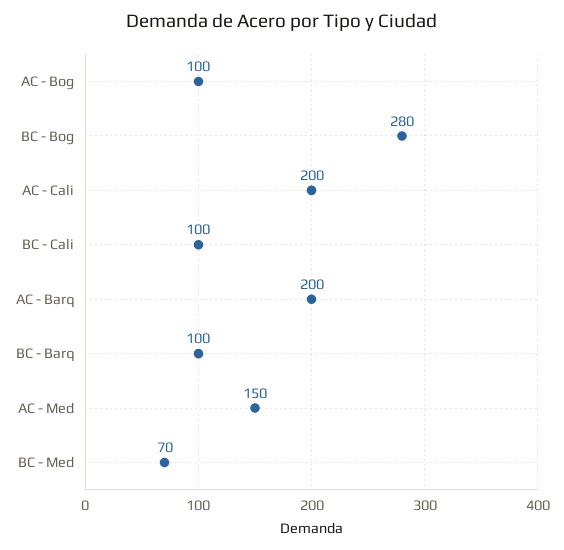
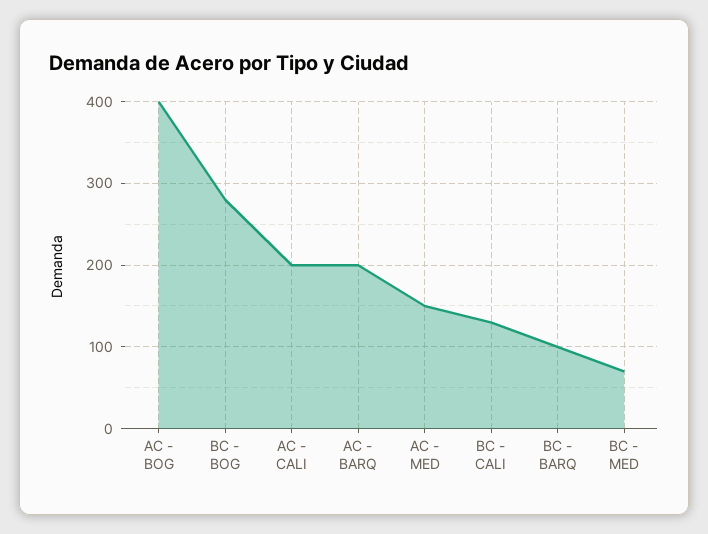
  {
-   "AC - Bog": 100,
+   "AC - Bog": 400,
    "BC - Bog": 280,
    "AC - Cali": 200,
-   "BC - Cali": 100,
+   "BC - Cali": 130,
    "AC - Barq": 200,
    "BC - Barq": 100,
    "AC - Med": 150,
    "BC - Med": 70
  }

